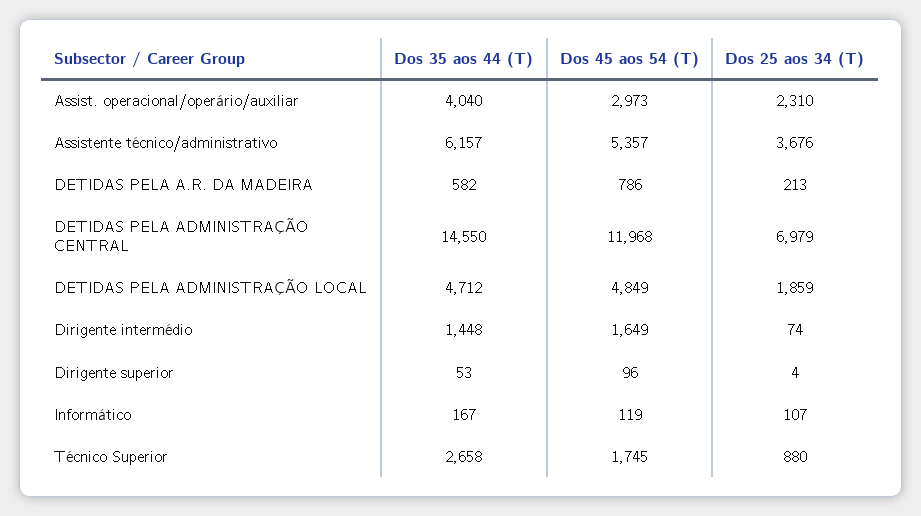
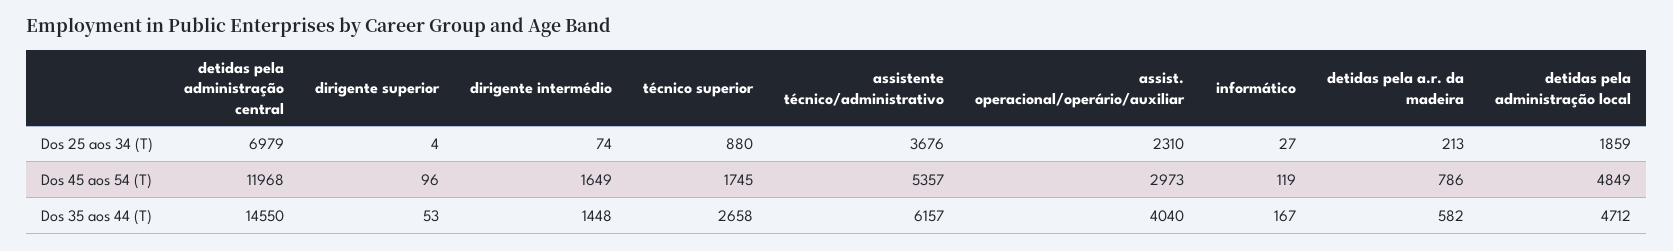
  {
    "Dos 35 aos 44 (T)": {
      "Assist. operacional/operário/auxiliar": 4040,
      "Assistente técnico/administrativo": 6157,
      "DETIDAS PELA A.R. DA MADEIRA": 582,
      "DETIDAS PELA ADMINISTRAÇÃO CENTRAL": 14550,
      "DETIDAS PELA ADMINISTRAÇÃO LOCAL": 4712,
      "Dirigente intermédio": 1448,
      "Dirigente superior": 53,
      "Informático": 167,
      "Técnico Superior": 2658
    },
    "Dos 45 aos 54 (T)": {
      "Assist. operacional/operário/auxiliar": 2973,
      "Assistente técnico/administrativo": 5357,
      "DETIDAS PELA A.R. DA MADEIRA": 786,
      "DETIDAS PELA ADMINISTRAÇÃO CENTRAL": 11968,
      "DETIDAS PELA ADMINISTRAÇÃO LOCAL": 4849,
      "Dirigente intermédio": 1649,
      "Dirigente superior": 96,
      "Informático": 119,
      "Técnico Superior": 1745
    },
    "Dos 25 aos 34 (T)": {
      "Assist. operacional/operário/auxiliar": 2310,
      "Assistente técnico/administrativo": 3676,
      "DETIDAS PELA A.R. DA MADEIRA": 213,
      "DETIDAS PELA ADMINISTRAÇÃO CENTRAL": 6979,
      "DETIDAS PELA ADMINISTRAÇÃO LOCAL": 1859,
      "Dirigente intermédio": 74,
      "Dirigente superior": 4,
-     "Informático": 107,
+     "Informático": 27,
      "Técnico Superior": 880
    }
  }

